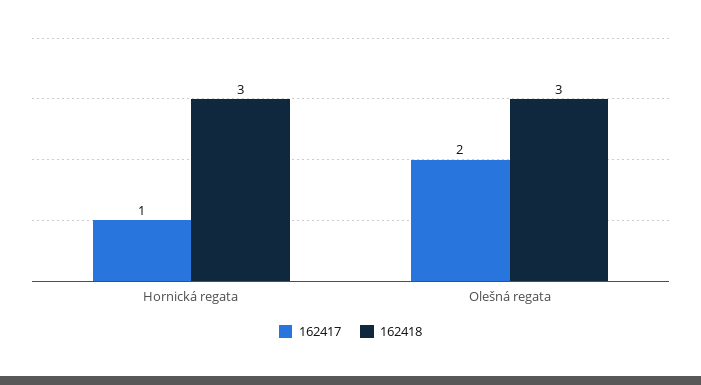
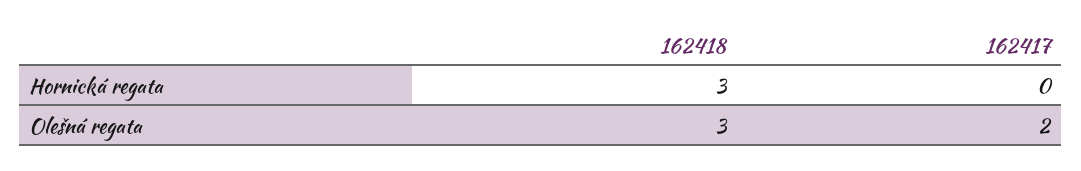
  {
    "162417": {
-     "Hornická regata": 1,
+     "Hornická regata": 0,
      "Olešná regata": 2
    },
    "162418": {
      "Hornická regata": 3,
      "Olešná regata": 3
    }
  }

